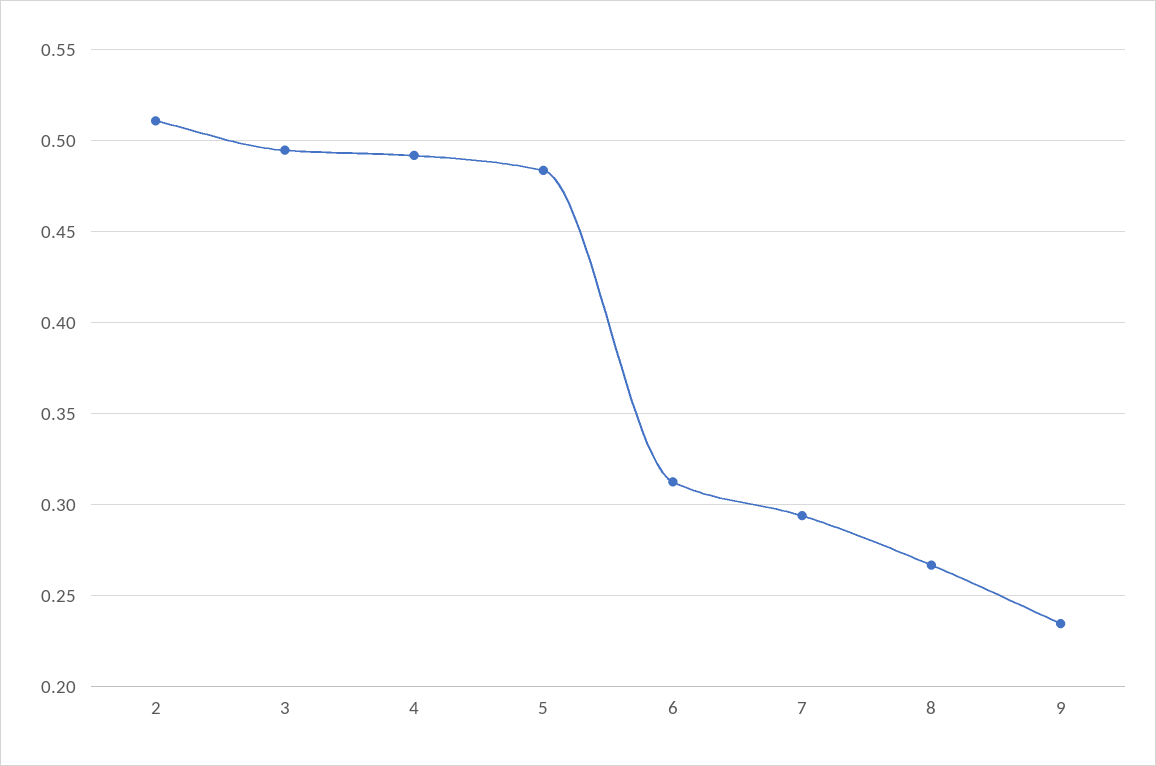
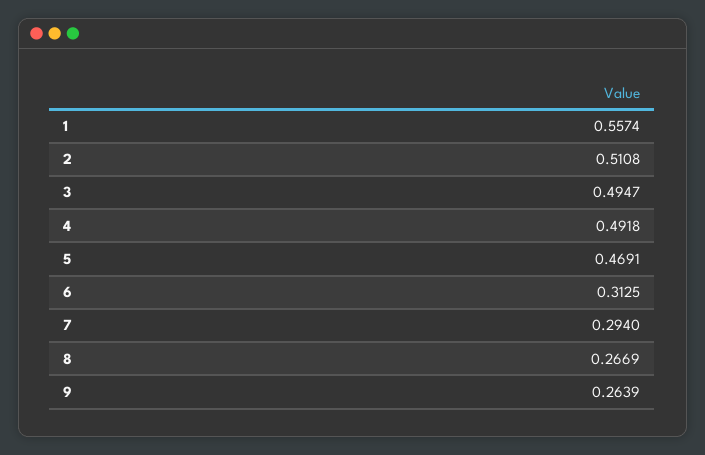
  {
    "2": 0.5108,
    "3": 0.4947,
    "4": 0.4918,
-   "5": 0.485,
+   "5": 0.4691,
    "6": 0.3125,
    "7": 0.294,
    "8": 0.2669,
-   "9": 0.235
+   "9": 0.2639,
+   "1": 0.5574
  }

